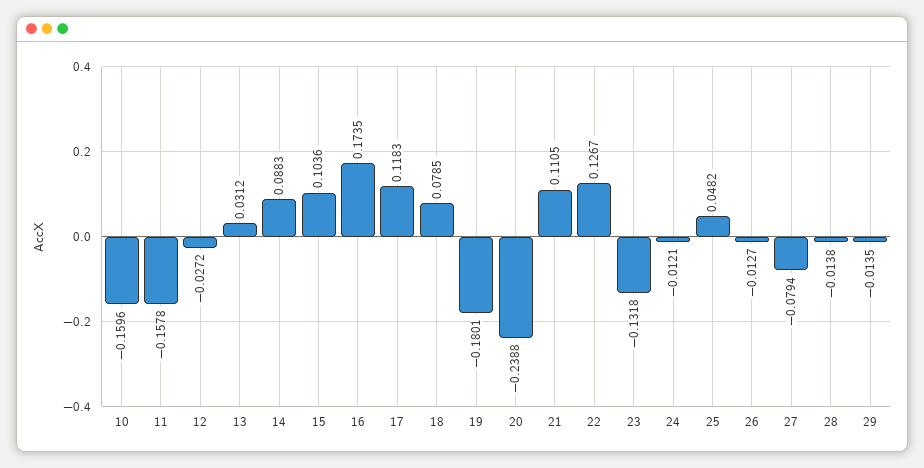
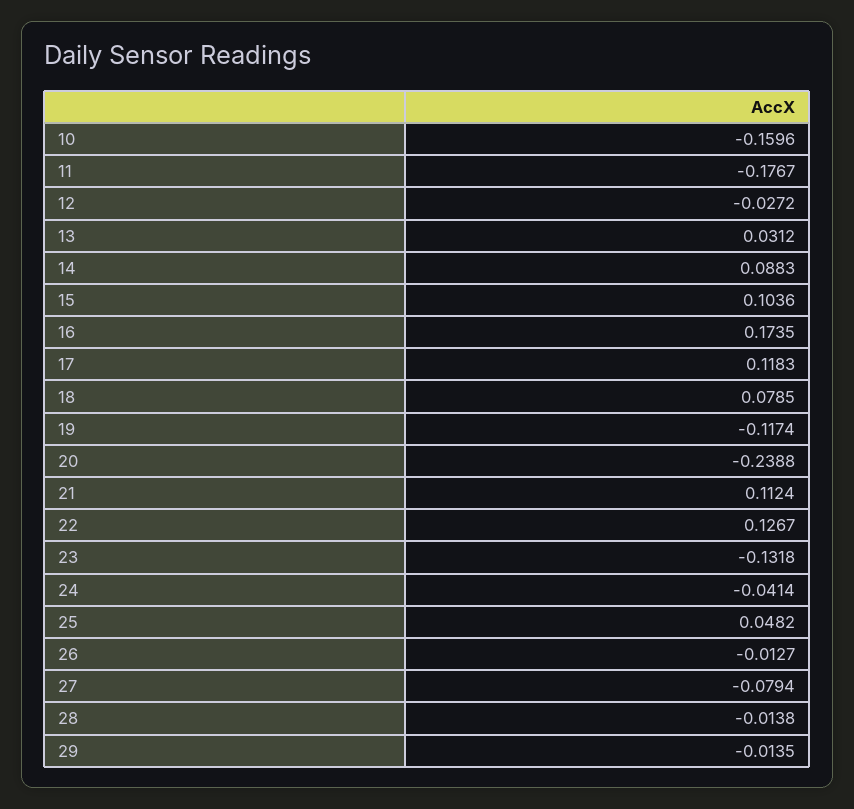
  {
    "10": -0.1596,
-   "11": -0.1578,
+   "11": -0.1767,
    "12": -0.0272,
    "13": 0.0312,
    "14": 0.0883,
    "15": 0.1036,
    "16": 0.1735,
    "17": 0.1183,
    "18": 0.0785,
-   "19": -0.1801,
+   "19": -0.1174,
    "20": -0.2388,
-   "21": 0.1105,
+   "21": 0.1124,
    "22": 0.1267,
    "23": -0.1318,
-   "24": -0.0121,
+   "24": -0.0414,
    "25": 0.0482,
    "26": -0.0127,
    "27": -0.0794,
    "28": -0.0138,
    "29": -0.0135
  }

